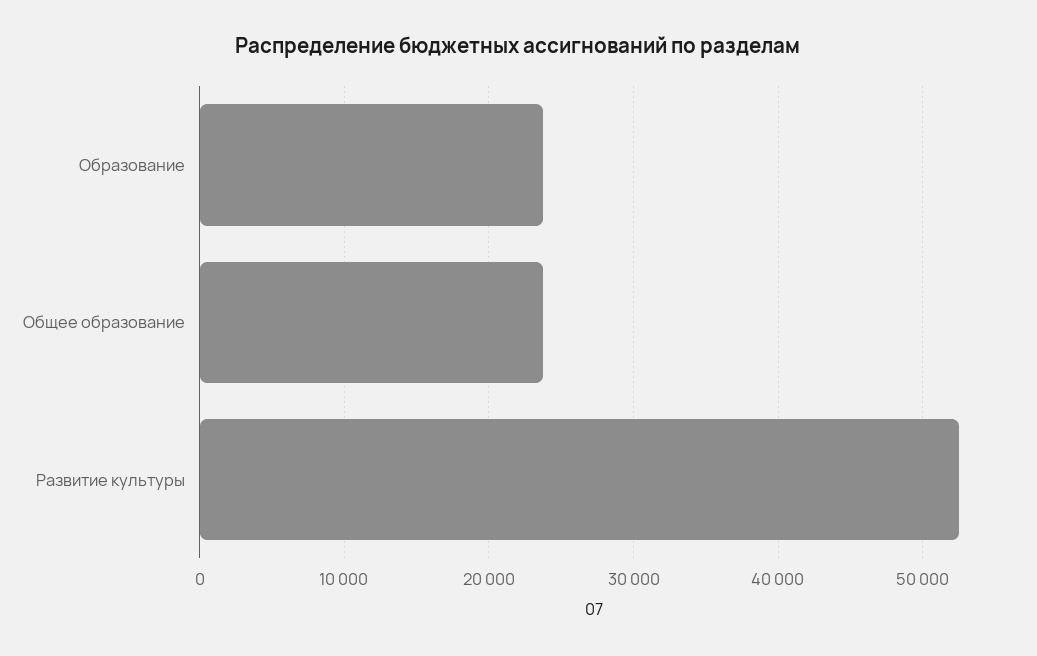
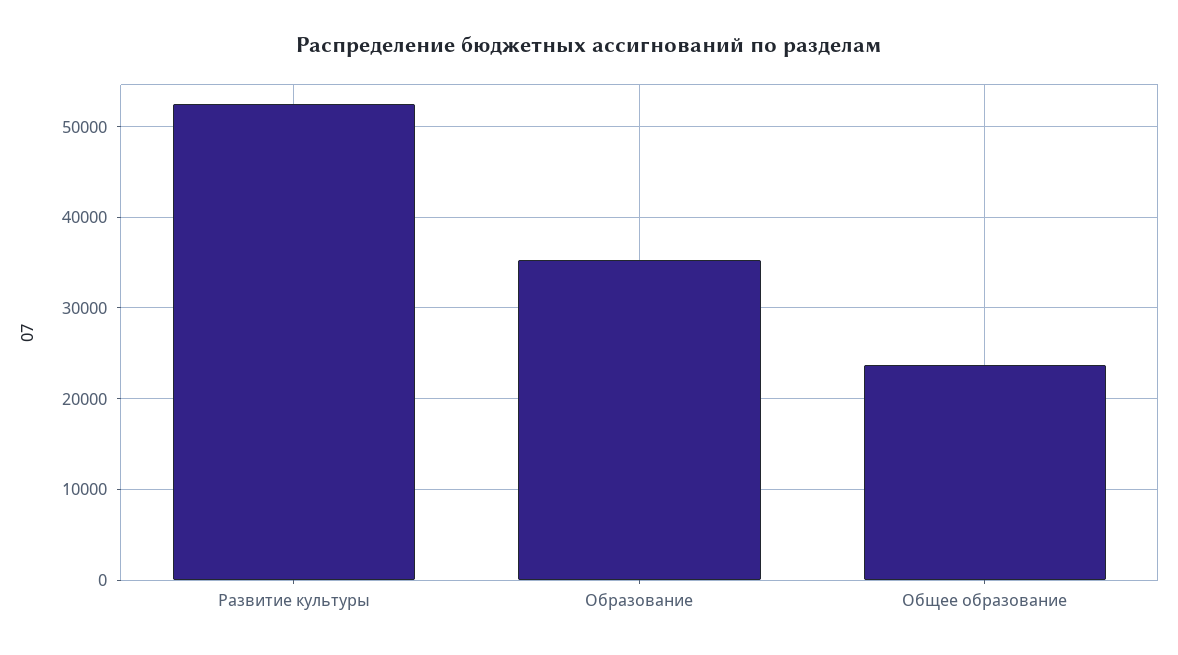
  {
-   "Образование": 24000,
+   "Образование": 35000,
    "Общее образование": 24000,
    "Развитие культуры": 52000
  }

